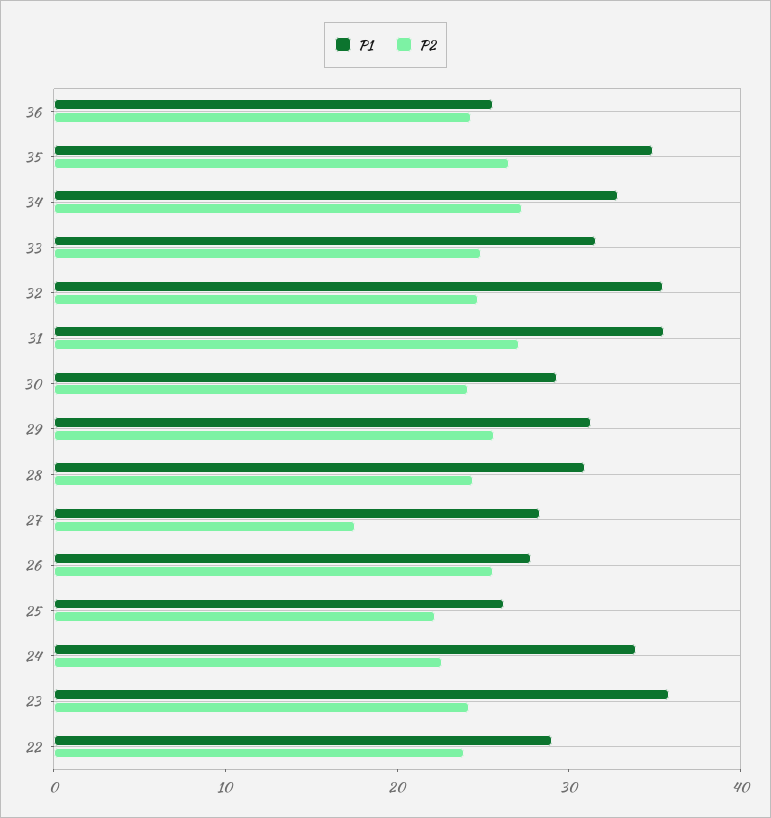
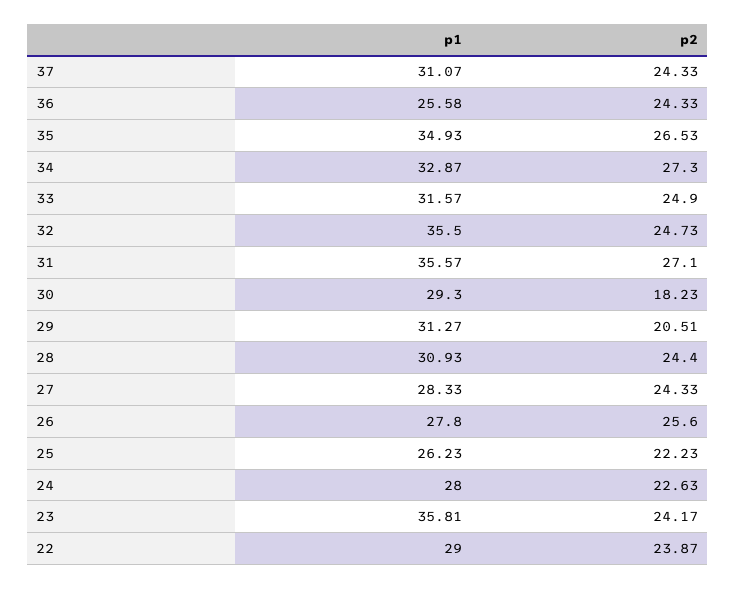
  {
    "P1": {
      "36": 25.58,
      "35": 34.93,
      "34": 32.87,
      "33": 31.57,
      "32": 35.5,
      "31": 35.57,
      "30": 29.3,
      "29": 31.27,
      "28": 30.93,
      "27": 28.33,
      "26": 27.8,
      "25": 26.23,
-     "24": 34,
+     "24": 28,
      "23": 35.81,
-     "22": 29
+     "22": 29,
+     "37": 31.07
    },
    "P2": {
      "36": 24.33,
      "35": 26.53,
      "34": 27.3,
      "33": 24.9,
      "32": 24.73,
      "31": 27.1,
-     "30": 24,
+     "30": 18.23,
-     "29": 26,
+     "29": 20.51,
      "28": 24.4,
-     "27": 18,
+     "27": 24.33,
      "26": 25.6,
      "25": 22.23,
      "24": 22.63,
      "23": 24.17,
-     "22": 23.87
+     "22": 23.87,
+     "37": 24.33
    }
  }

